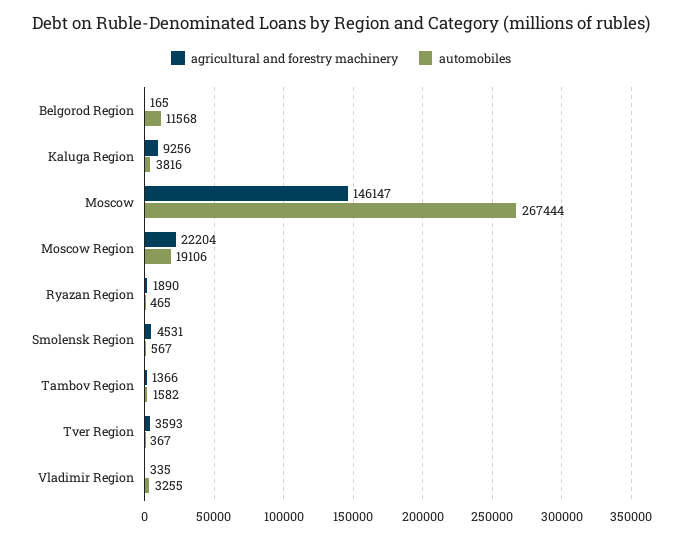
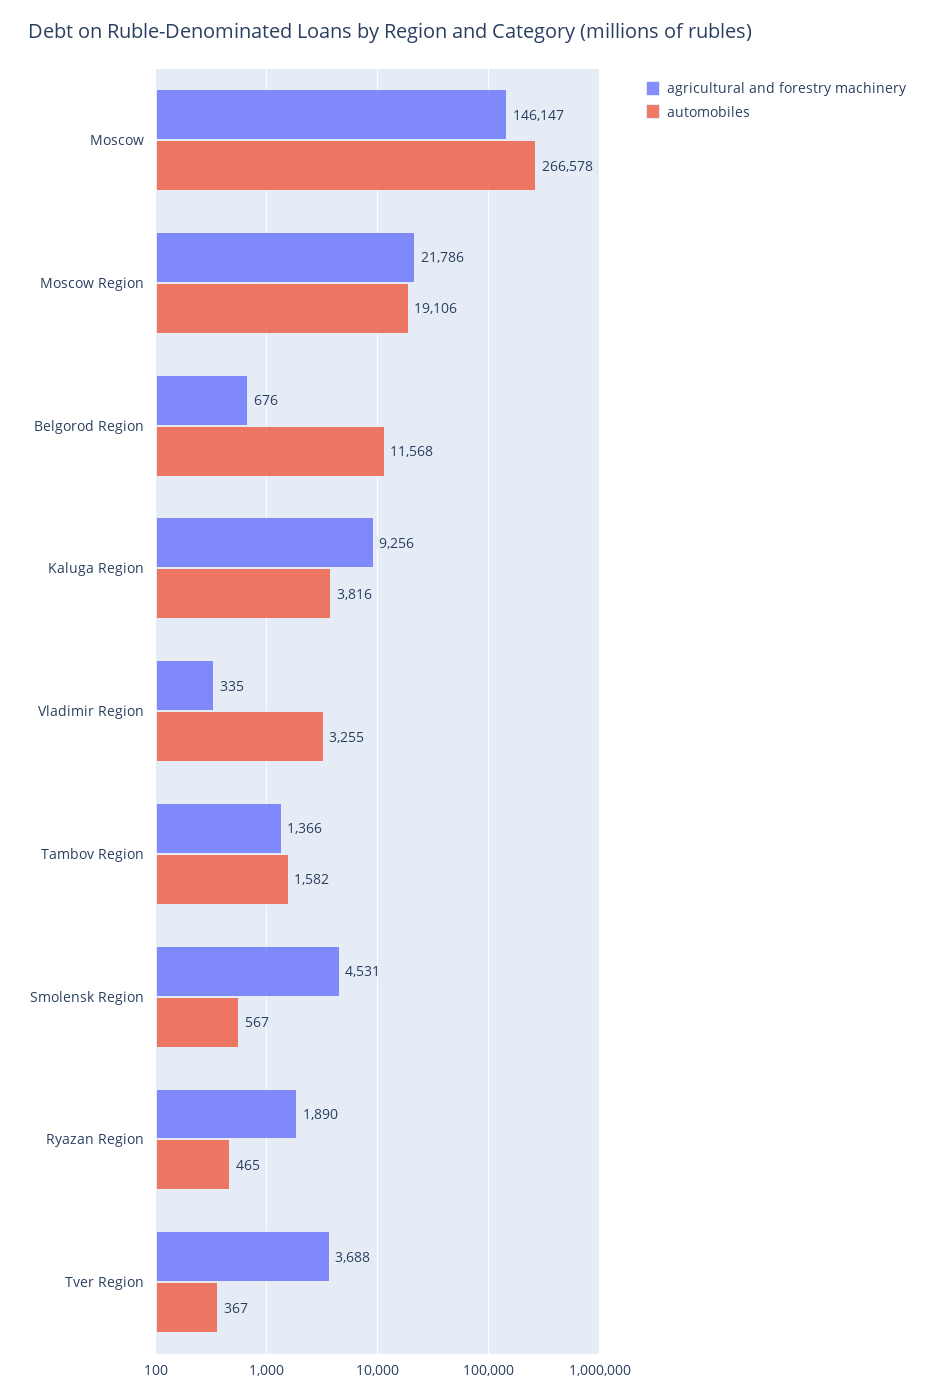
  {
    "agricultural and forestry machinery": {
-     "Belgorod Region": 165,
+     "Belgorod Region": 676,
      "Kaluga Region": 9256,
      "Moscow": 146147,
-     "Moscow Region": 22204,
+     "Moscow Region": 21786,
      "Ryazan Region": 1890,
      "Smolensk Region": 4531,
      "Tambov Region": 1366,
-     "Tver Region": 3593,
+     "Tver Region": 3688,
      "Vladimir Region": 335
    },
    "automobiles": {
      "Belgorod Region": 11568,
      "Kaluga Region": 3816,
-     "Moscow": 267444,
+     "Moscow": 266578,
      "Moscow Region": 19106,
      "Ryazan Region": 465,
      "Smolensk Region": 567,
      "Tambov Region": 1582,
      "Tver Region": 367,
      "Vladimir Region": 3255
    }
  }

